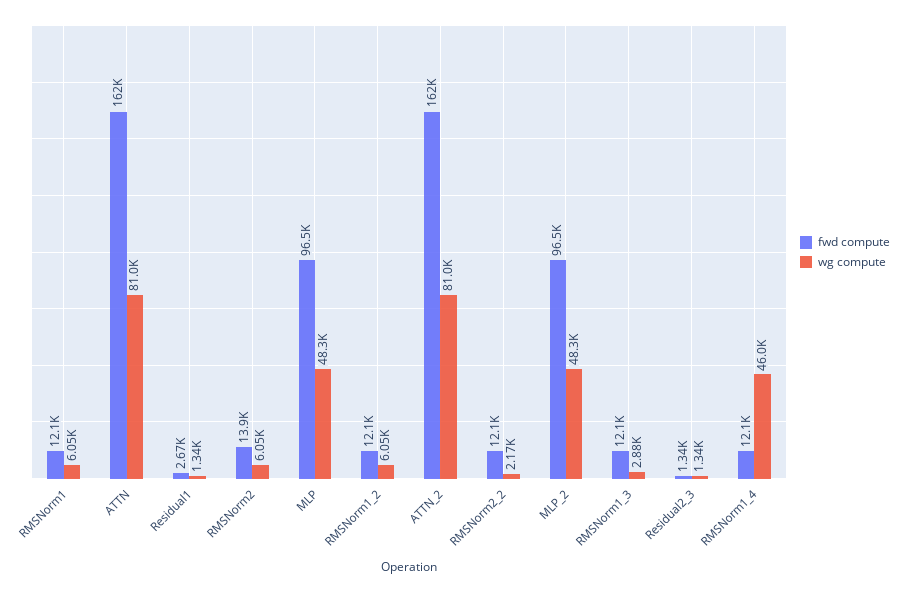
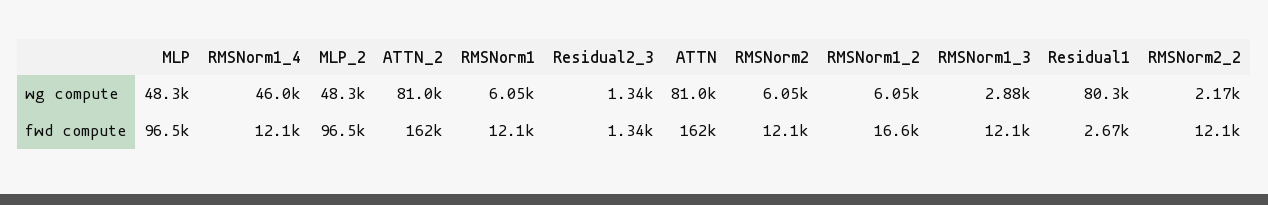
  {
    "fwd compute": {
      "RMSNorm1": 12100,
      "ATTN": 162000,
      "Residual1": 2670,
-     "RMSNorm2": 13900,
+     "RMSNorm2": 12100,
      "MLP": 96500,
-     "RMSNorm1_2": 12100,
+     "RMSNorm1_2": 16600,
      "ATTN_2": 162000,
      "RMSNorm2_2": 12100,
      "MLP_2": 96500,
      "RMSNorm1_3": 12100,
      "Residual2_3": 1340,
      "RMSNorm1_4": 12100
    },
    "wg compute": {
      "RMSNorm1": 6050,
      "ATTN": 81000,
-     "Residual1": 1340,
+     "Residual1": 80300,
      "RMSNorm2": 6050,
      "MLP": 48300,
      "RMSNorm1_2": 6050,
      "ATTN_2": 81000,
      "RMSNorm2_2": 2170,
      "MLP_2": 48300,
      "RMSNorm1_3": 2880,
      "Residual2_3": 1340,
      "RMSNorm1_4": 46000
    }
  }

